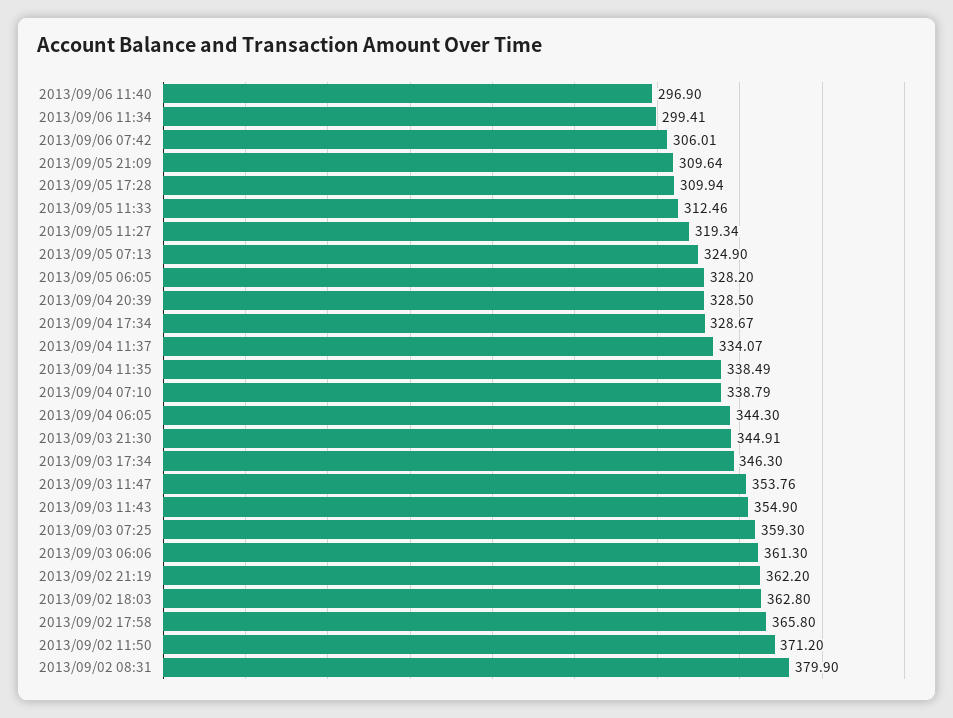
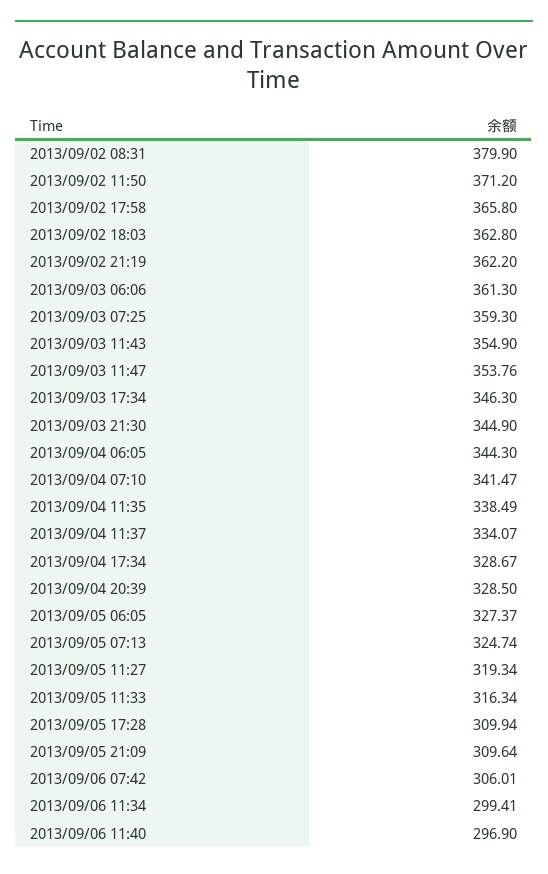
  {
    "2013/09/06 11:40": 296.9,
    "2013/09/06 11:34": 299.41,
    "2013/09/06 07:42": 306.01,
    "2013/09/05 21:09": 309.64,
    "2013/09/05 17:28": 309.94,
-   "2013/09/05 11:33": 312.46,
+   "2013/09/05 11:33": 316.34,
    "2013/09/05 11:27": 319.34,
-   "2013/09/05 07:13": 324.9,
+   "2013/09/05 07:13": 324.74,
-   "2013/09/05 06:05": 328.2,
+   "2013/09/05 06:05": 327.37,
    "2013/09/04 20:39": 328.5,
    "2013/09/04 17:34": 328.67,
    "2013/09/04 11:37": 334.07,
    "2013/09/04 11:35": 338.49,
-   "2013/09/04 07:10": 338.79,
+   "2013/09/04 07:10": 341.47,
    "2013/09/04 06:05": 344.3,
-   "2013/09/03 21:30": 344.91,
+   "2013/09/03 21:30": 344.9,
    "2013/09/03 17:34": 346.3,
    "2013/09/03 11:47": 353.76,
    "2013/09/03 11:43": 354.9,
    "2013/09/03 07:25": 359.3,
    "2013/09/03 06:06": 361.3,
    "2013/09/02 21:19": 362.2,
    "2013/09/02 18:03": 362.8,
    "2013/09/02 17:58": 365.8,
    "2013/09/02 11:50": 371.2,
    "2013/09/02 08:31": 379.9
  }

